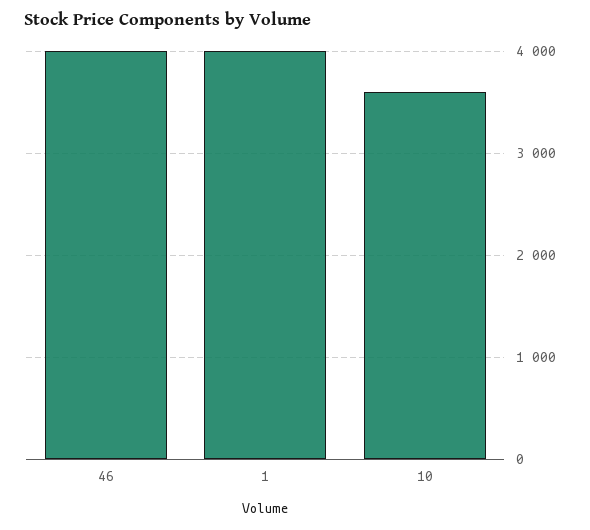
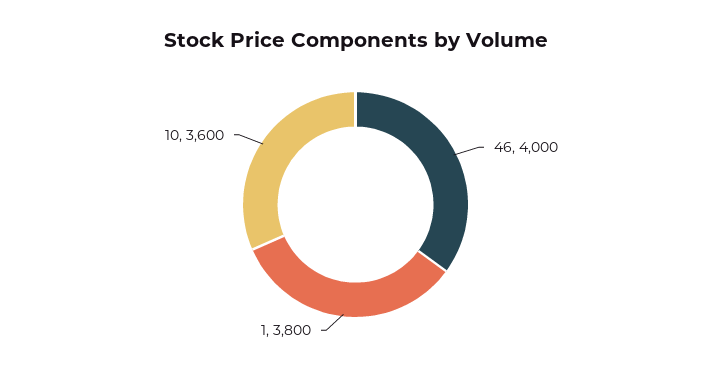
  {
    "46": 4000,
-   "1": 4000,
+   "1": 3800,
    "10": 3600
  }

